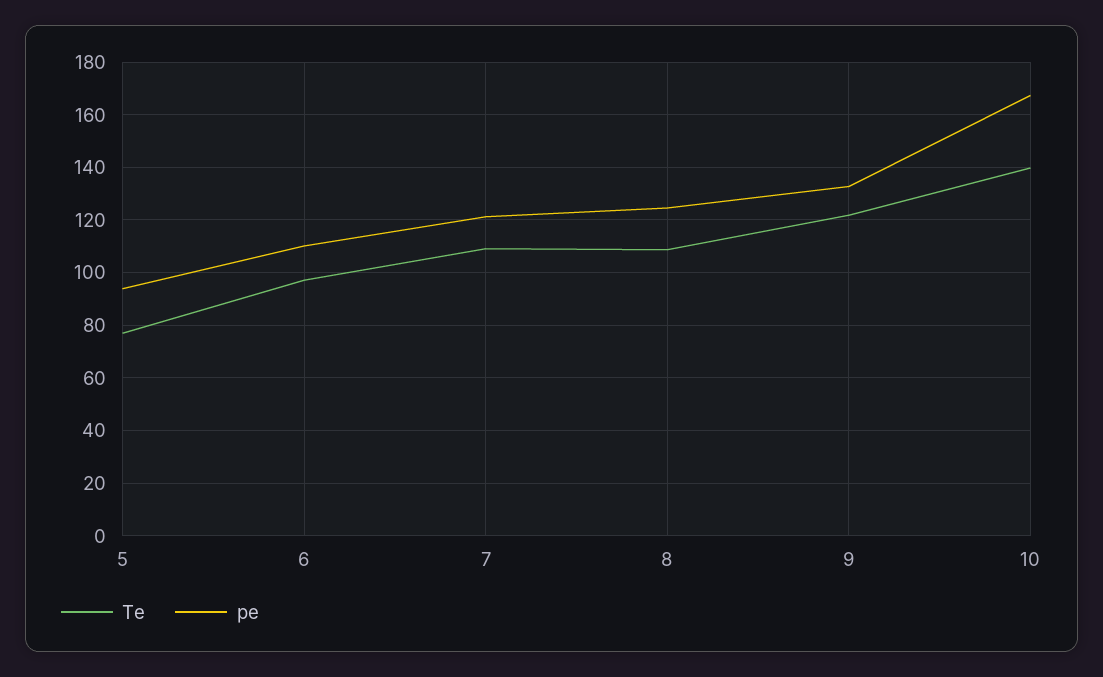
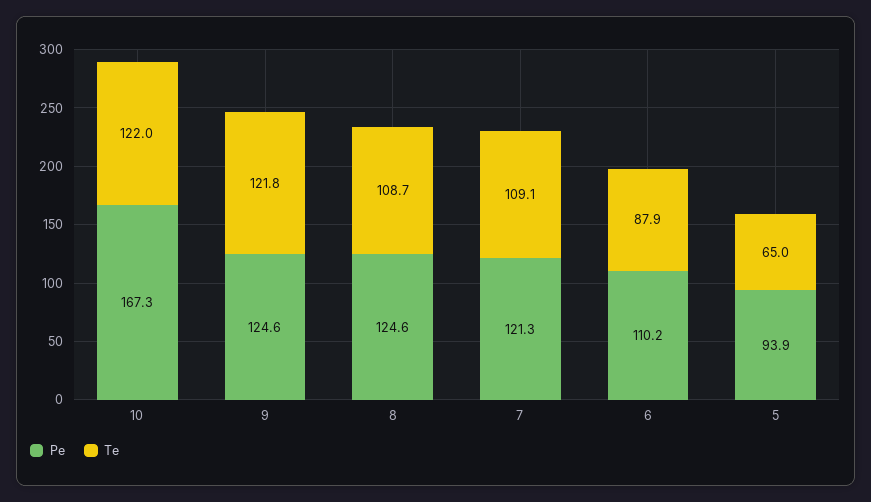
  {
    "Te": {
-     "5": 77.5,
+     "5": 65,
-     "6": 97.5,
+     "6": 87.9,
      "7": 109.1,
      "8": 108.7,
      "9": 121.8,
-     "10": 140
+     "10": 122
    },
    "pe": {
      "5": 93.9,
      "6": 110.2,
      "7": 121.3,
      "8": 124.6,
-     "9": 132.5,
+     "9": 124.6,
      "10": 167.3
    }
  }

